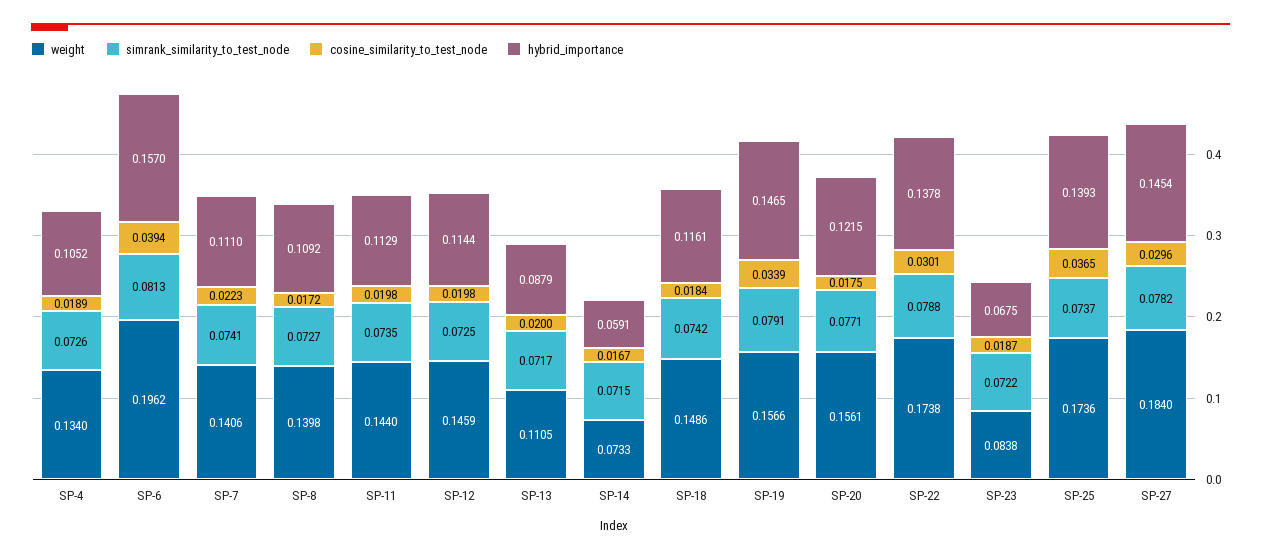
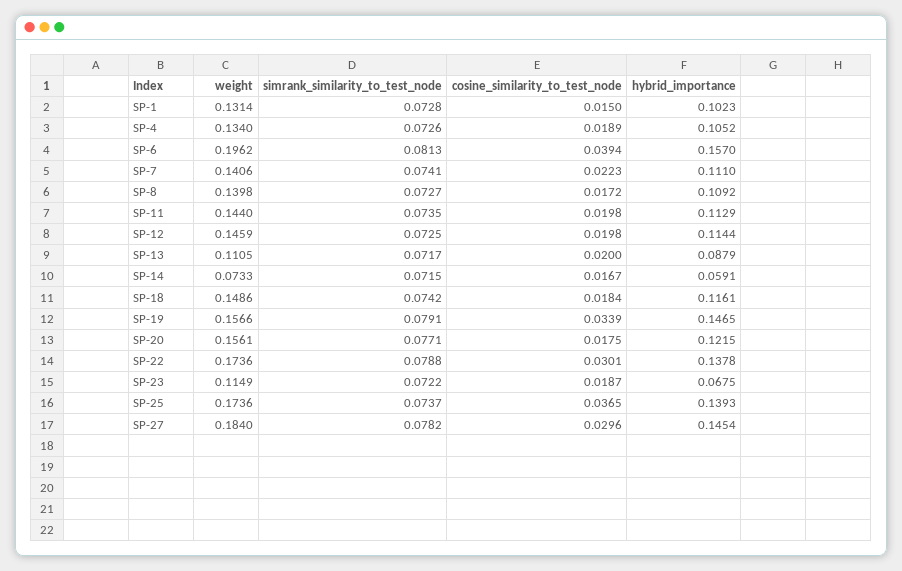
  {
    "weight": {
      "SP-4": 0.134,
      "SP-6": 0.1962,
      "SP-7": 0.1406,
      "SP-8": 0.1398,
      "SP-11": 0.144,
      "SP-12": 0.1459,
      "SP-13": 0.1105,
      "SP-14": 0.0733,
      "SP-18": 0.1486,
      "SP-19": 0.1566,
      "SP-20": 0.1561,
-     "SP-22": 0.1738,
+     "SP-22": 0.1736,
-     "SP-23": 0.0838,
+     "SP-23": 0.1149,
      "SP-25": 0.1736,
-     "SP-27": 0.184
+     "SP-27": 0.184,
+     "SP-1": 0.1314
    },
    "simrank_similarity_to_test_node": {
      "SP-4": 0.0726,
      "SP-6": 0.0813,
      "SP-7": 0.0741,
      "SP-8": 0.0727,
      "SP-11": 0.0735,
      "SP-12": 0.0725,
      "SP-13": 0.0717,
      "SP-14": 0.0715,
      "SP-18": 0.0742,
      "SP-19": 0.0791,
      "SP-20": 0.0771,
      "SP-22": 0.0788,
      "SP-23": 0.0722,
      "SP-25": 0.0737,
-     "SP-27": 0.0782
+     "SP-27": 0.0782,
+     "SP-1": 0.0728
    },
    "cosine_similarity_to_test_node": {
      "SP-4": 0.0189,
      "SP-6": 0.0394,
      "SP-7": 0.0223,
      "SP-8": 0.0172,
      "SP-11": 0.0198,
      "SP-12": 0.0198,
      "SP-13": 0.02,
      "SP-14": 0.0167,
      "SP-18": 0.0184,
      "SP-19": 0.0339,
      "SP-20": 0.0175,
      "SP-22": 0.0301,
      "SP-23": 0.0187,
      "SP-25": 0.0365,
-     "SP-27": 0.0296
+     "SP-27": 0.0296,
+     "SP-1": 0.015
    },
    "hybrid_importance": {
      "SP-4": 0.1052,
      "SP-6": 0.157,
      "SP-7": 0.111,
      "SP-8": 0.1092,
      "SP-11": 0.1129,
      "SP-12": 0.1144,
      "SP-13": 0.0879,
      "SP-14": 0.0591,
      "SP-18": 0.1161,
      "SP-19": 0.1465,
      "SP-20": 0.1215,
      "SP-22": 0.1378,
      "SP-23": 0.0675,
      "SP-25": 0.1393,
-     "SP-27": 0.1454
+     "SP-27": 0.1454,
+     "SP-1": 0.1023
    }
  }

